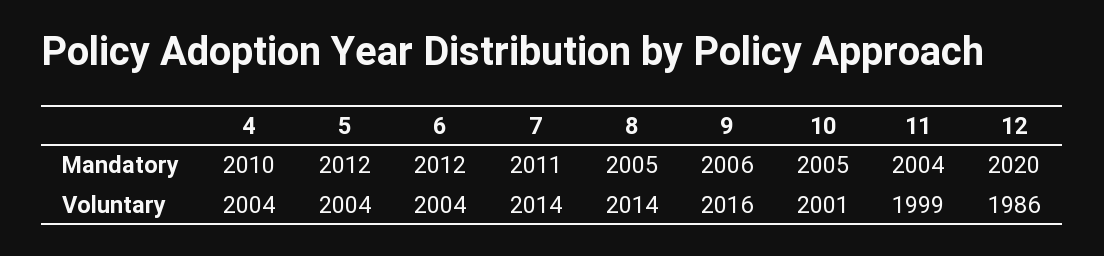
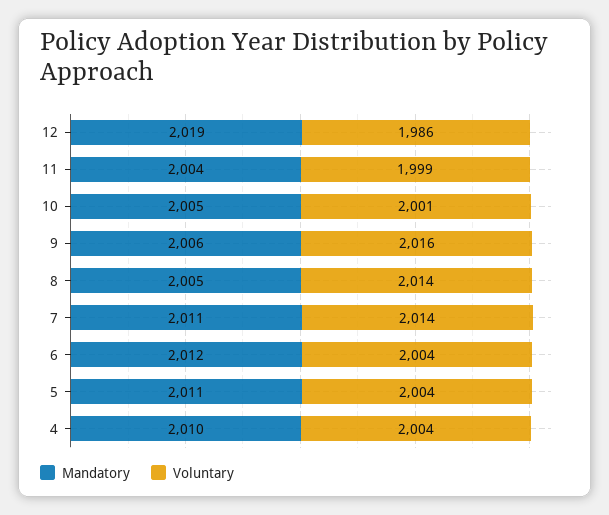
  {
    "Mandatory": {
      "4": 2010,
-     "5": 2012,
+     "5": 2011,
      "6": 2012,
      "7": 2011,
      "8": 2005,
      "9": 2006,
      "10": 2005,
      "11": 2004,
-     "12": 2020
+     "12": 2019
    },
    "Voluntary": {
      "4": 2004,
      "5": 2004,
      "6": 2004,
      "7": 2014,
      "8": 2014,
      "9": 2016,
      "10": 2001,
      "11": 1999,
      "12": 1986
    }
  }

